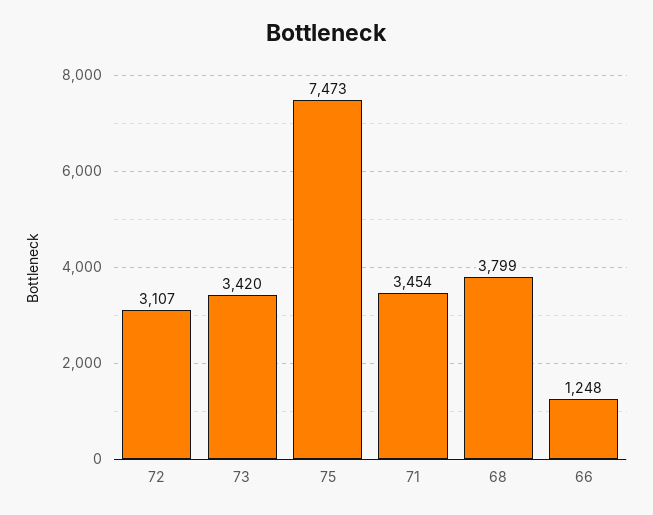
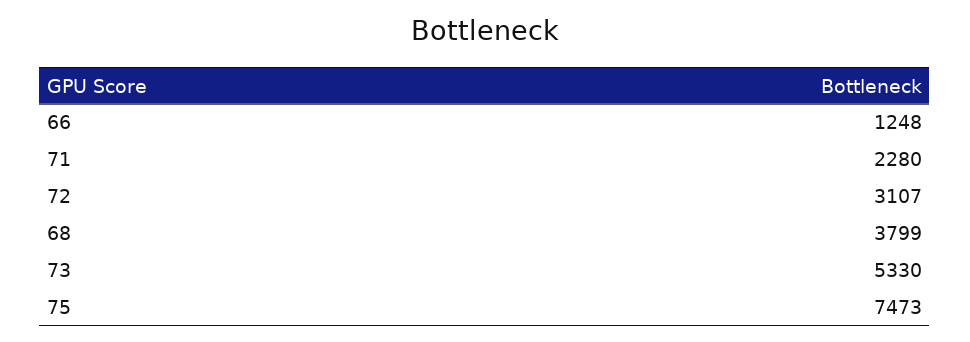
  {
    "72": 3107,
-   "73": 3420,
+   "73": 5330,
    "75": 7473,
-   "71": 3454,
+   "71": 2280,
    "68": 3799,
    "66": 1248
  }

